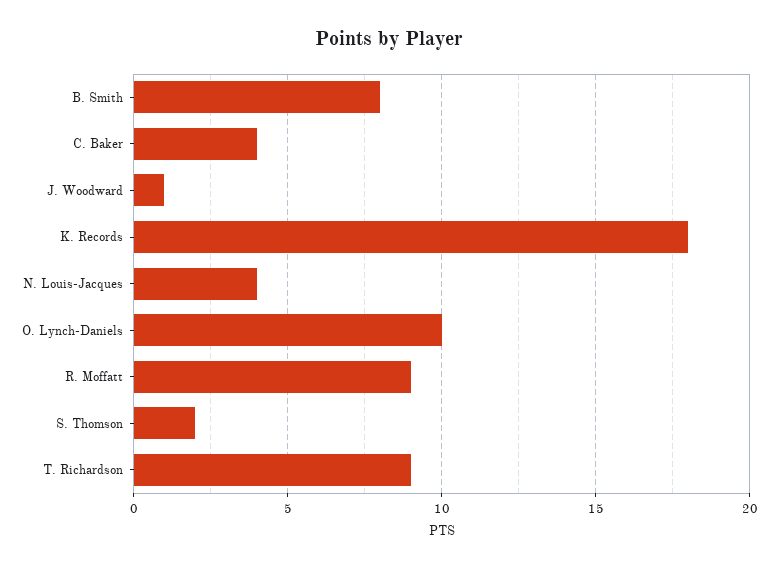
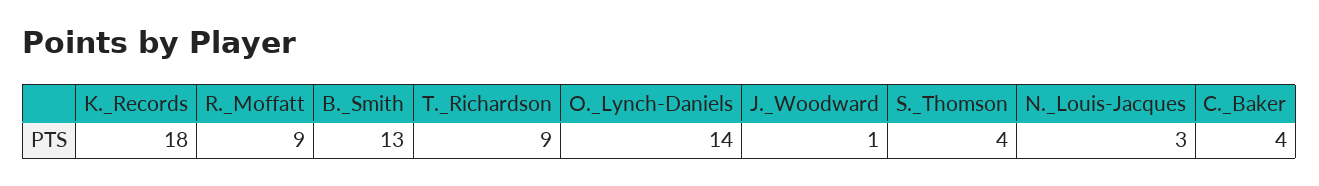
  {
-   "B. Smith": 8,
+   "B. Smith": 13,
    "C. Baker": 4,
    "J. Woodward": 1,
    "K. Records": 18,
-   "N. Louis-Jacques": 4,
+   "N. Louis-Jacques": 3,
-   "O. Lynch-Daniels": 10,
+   "O. Lynch-Daniels": 14,
    "R. Moffatt": 9,
-   "S. Thomson": 2,
+   "S. Thomson": 4,
    "T. Richardson": 9
  }

